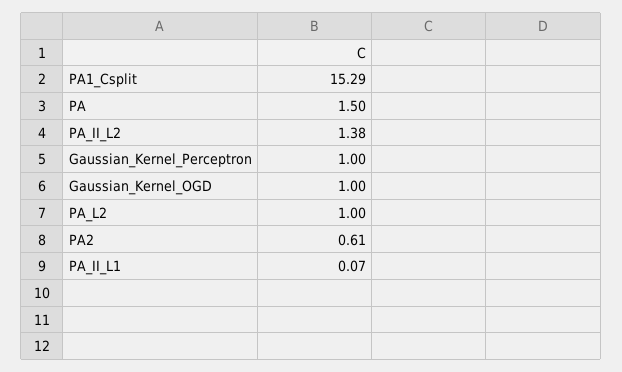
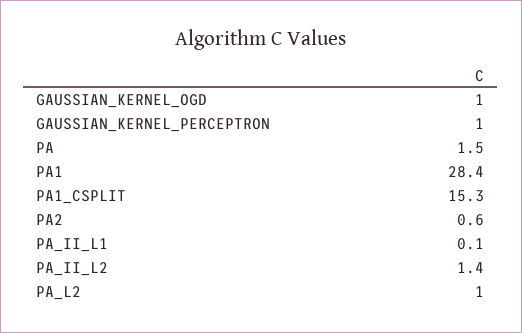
  {
    "PA1_Csplit": 15.29,
    "PA": 1.5,
    "PA_II_L2": 1.38,
    "Gaussian_Kernel_Perceptron": 1,
    "Gaussian_Kernel_OGD": 1,
    "PA_L2": 1,
    "PA2": 0.61,
-   "PA_II_L1": 0.07
+   "PA_II_L1": 0.07,
+   "PA1": 28.4
  }

